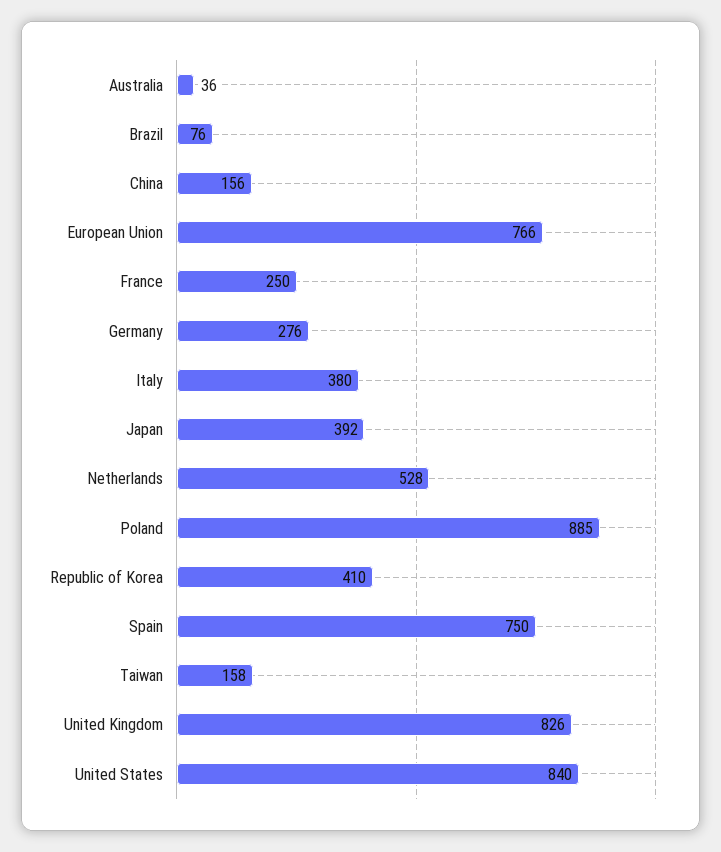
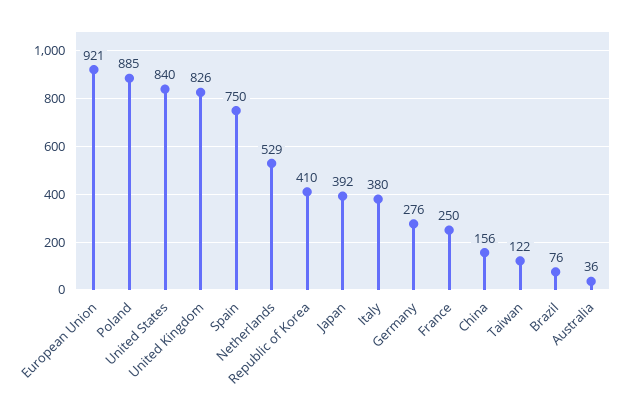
  {
    "Australia": 36,
    "Brazil": 76,
    "China": 156,
-   "European Union": 766,
+   "European Union": 921,
    "France": 250,
    "Germany": 276,
    "Italy": 380,
    "Japan": 392,
-   "Netherlands": 528,
+   "Netherlands": 529,
    "Poland": 885,
    "Republic of Korea": 410,
    "Spain": 750,
-   "Taiwan": 158,
+   "Taiwan": 122,
    "United Kingdom": 826,
    "United States": 840
  }

